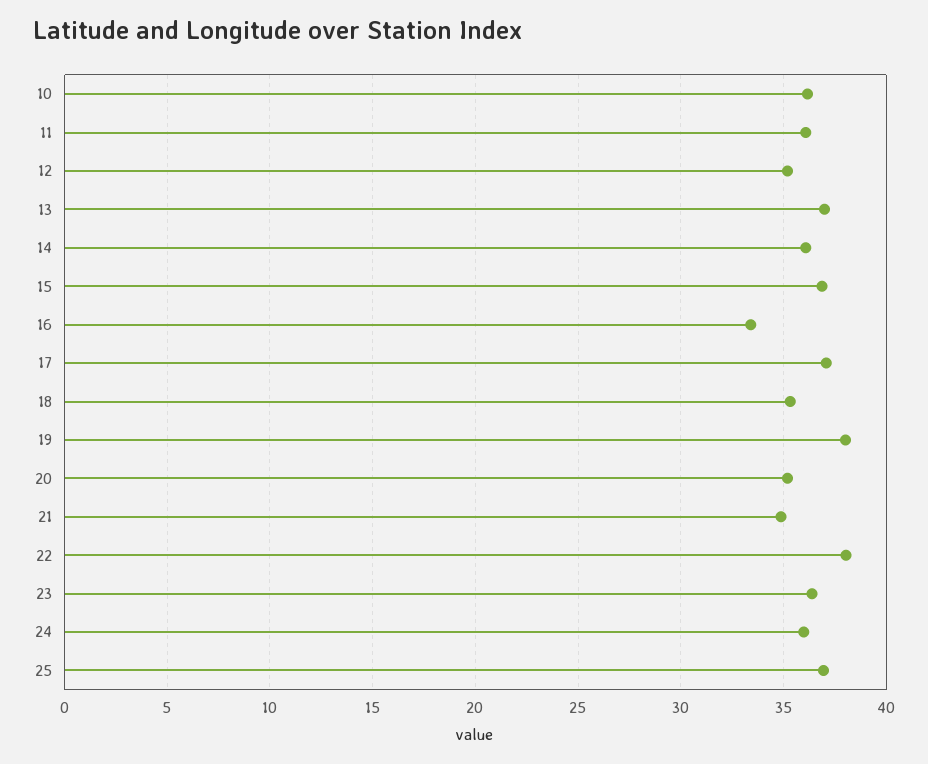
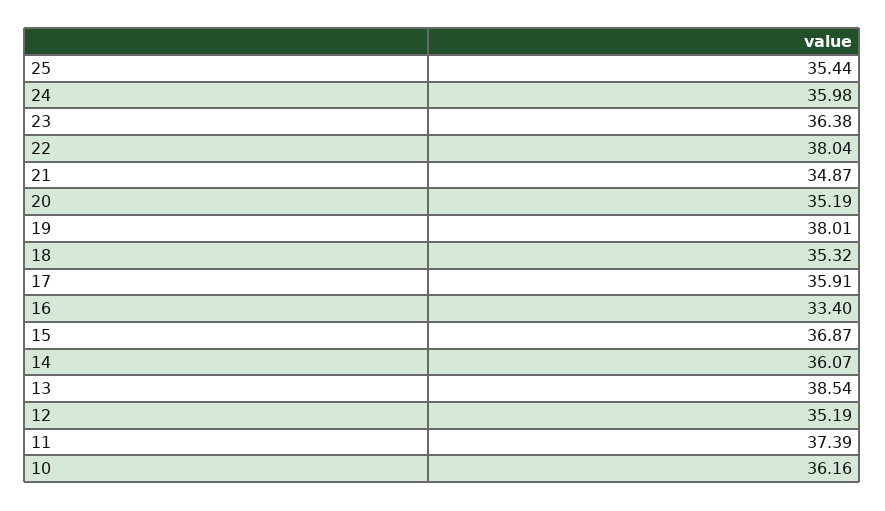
  {
    "10": 36.16,
-   "11": 36,
+   "11": 37.39,
    "12": 35.19,
-   "13": 37,
+   "13": 38.54,
    "14": 36.07,
    "15": 36.87,
    "16": 33.4,
-   "17": 37,
+   "17": 35.91,
    "18": 35.32,
    "19": 38.01,
    "20": 35.19,
    "21": 34.87,
    "22": 38.04,
    "23": 36.38,
    "24": 35.98,
-   "25": 37
+   "25": 35.44
  }

